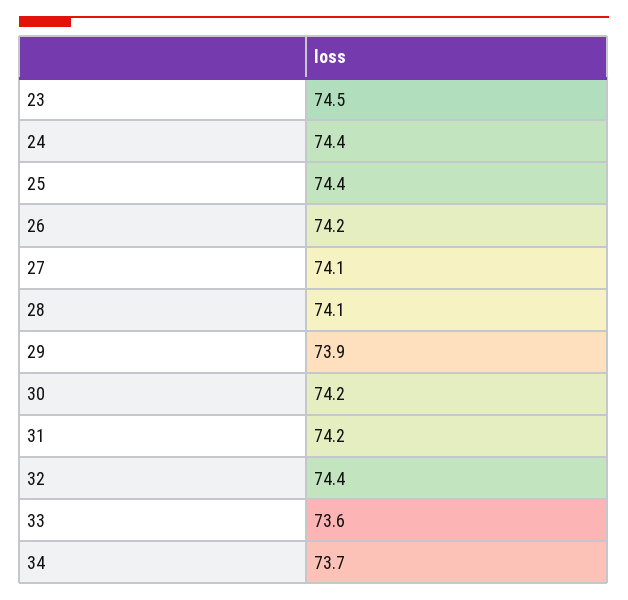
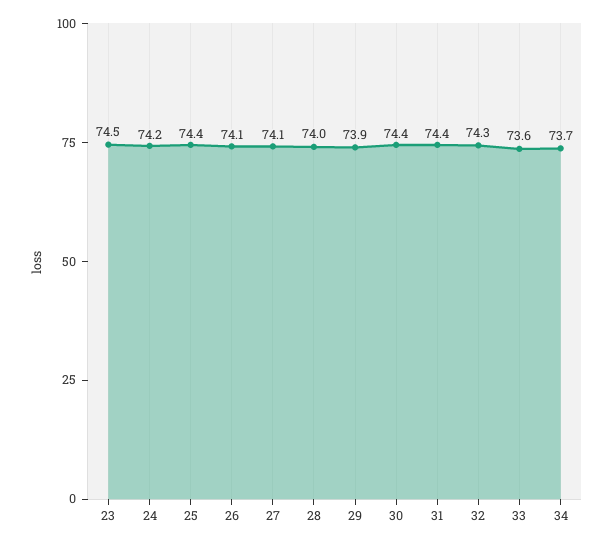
  {
    "23": 74.5,
-   "24": 74.4,
+   "24": 74.2,
    "25": 74.4,
-   "26": 74.2,
+   "26": 74.1,
    "27": 74.1,
-   "28": 74.1,
+   "28": 74,
    "29": 73.9,
-   "30": 74.2,
+   "30": 74.4,
-   "31": 74.2,
+   "31": 74.4,
-   "32": 74.4,
+   "32": 74.3,
    "33": 73.6,
    "34": 73.7
  }

